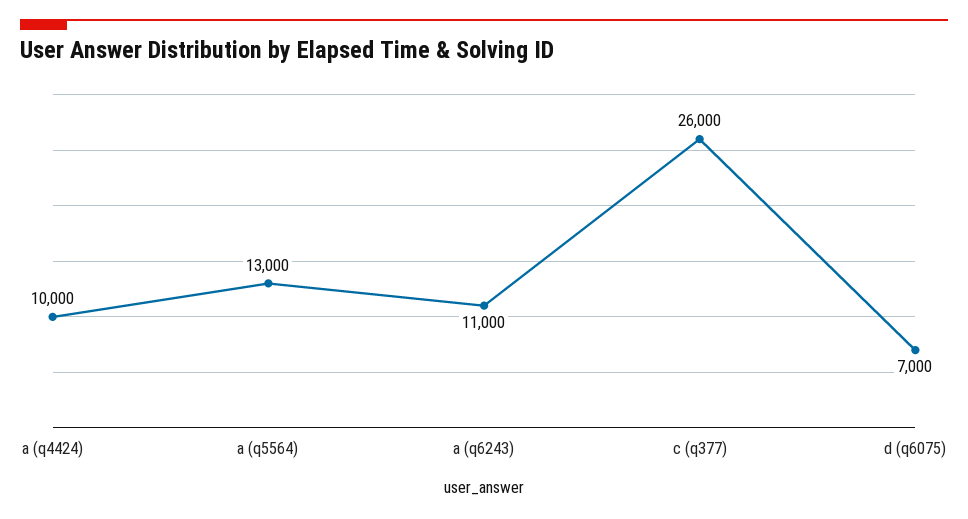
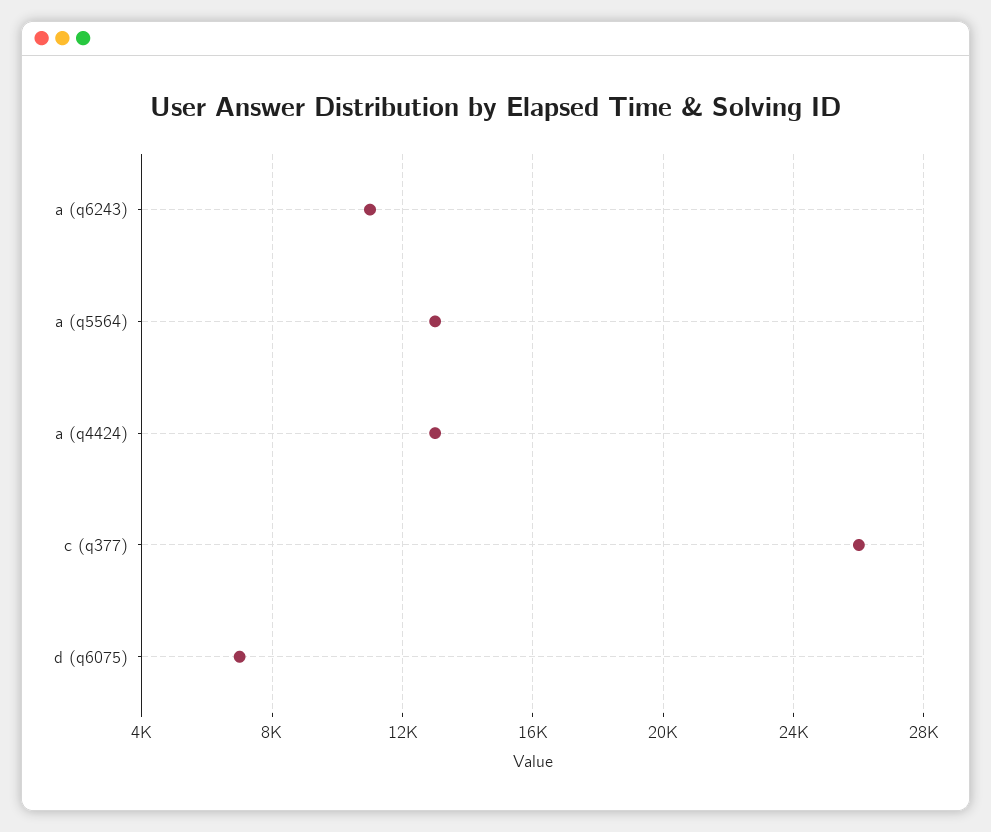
  {
-   "a (q4424)": 10000,
+   "a (q4424)": 13000,
    "a (q5564)": 13000,
    "a (q6243)": 11000,
    "c (q377)": 26000,
    "d (q6075)": 7000
  }

